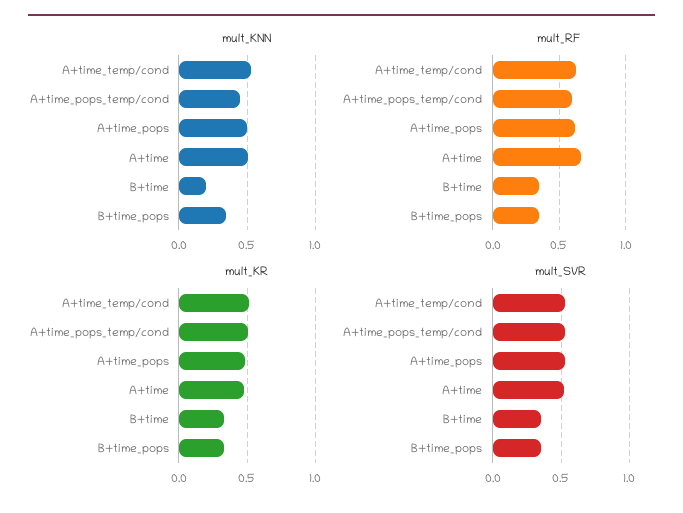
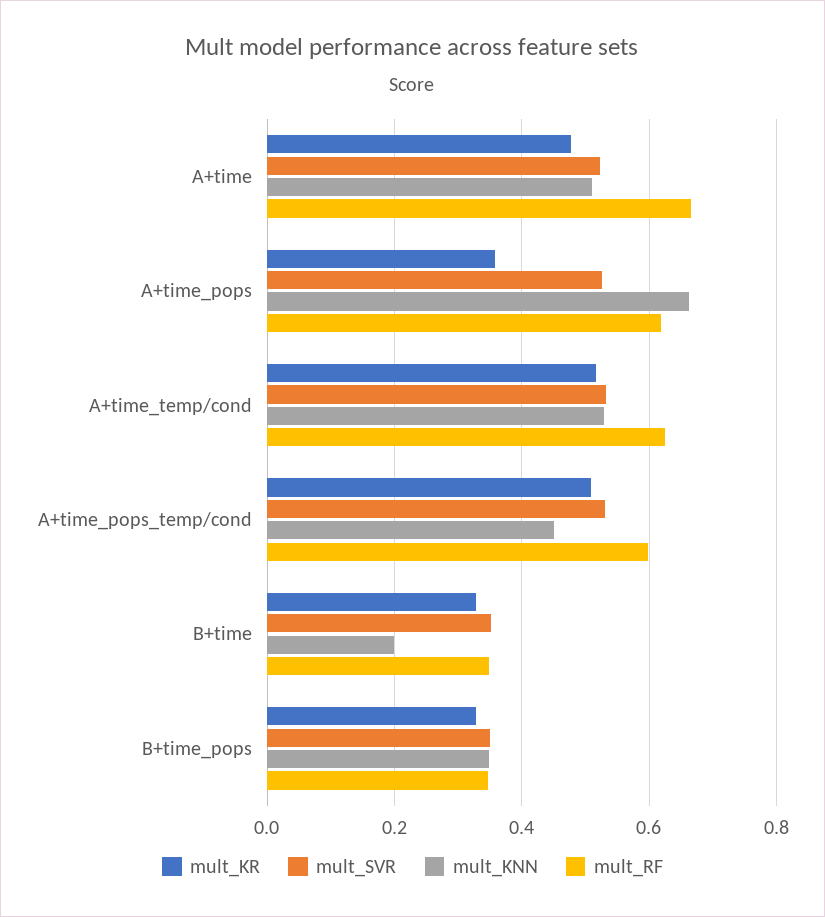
  {
    "mult_KNN": {
      "A+time_temp/cond": 0.52,
      "A+time_pops_temp/cond": 0.46,
-     "A+time_pops": 0.5,
+     "A+time_pops": 0.66,
      "A+time": 0.5,
      "B+time": 0.2,
      "B+time_pops": 0.34
    },
    "mult_RF": {
      "A+time_temp/cond": 0.62,
      "A+time_pops_temp/cond": 0.6,
      "A+time_pops": 0.62,
      "A+time": 0.66,
      "B+time": 0.34,
      "B+time_pops": 0.34
    },
    "mult_KR": {
      "A+time_temp/cond": 0.52,
      "A+time_pops_temp/cond": 0.5,
-     "A+time_pops": 0.5,
+     "A+time_pops": 0.36,
      "A+time": 0.48,
      "B+time": 0.32,
      "B+time_pops": 0.32
    },
    "mult_SVR": {
      "A+time_temp/cond": 0.54,
      "A+time_pops_temp/cond": 0.54,
      "A+time_pops": 0.52,
      "A+time": 0.52,
      "B+time": 0.36,
      "B+time_pops": 0.36
    }
  }

